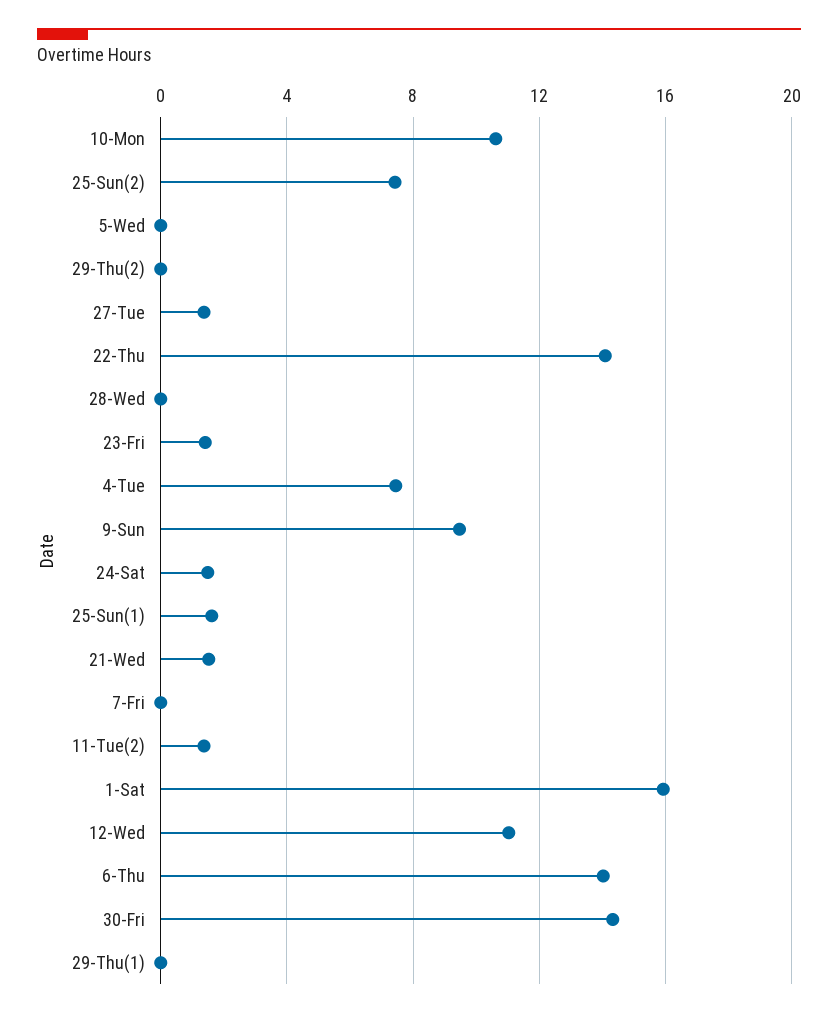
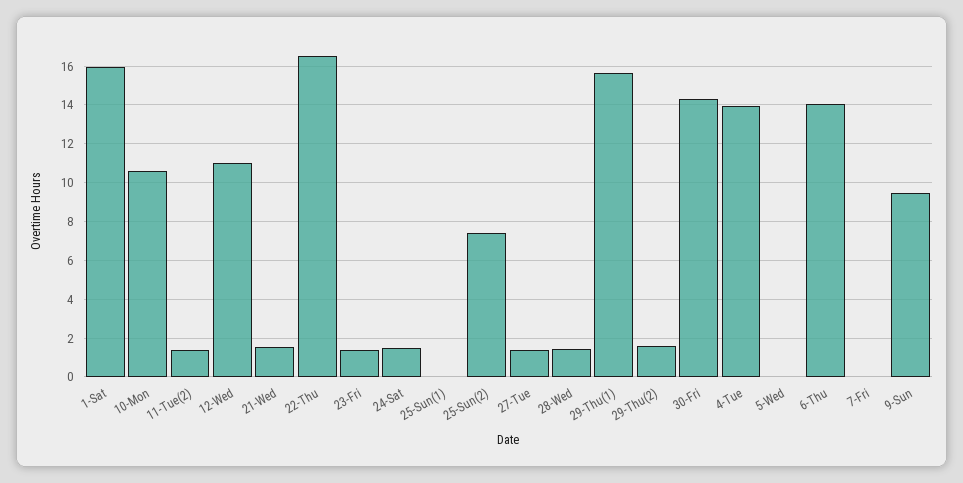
  {
    "10-Mon": 10.5,
    "25-Sun(2)": 7.5,
    "5-Wed": 0,
-   "29-Thu(2)": 0,
+   "29-Thu(2)": 1.5,
    "27-Tue": 1.5,
-   "22-Thu": 14,
+   "22-Thu": 16.5,
-   "28-Wed": 0,
+   "28-Wed": 1.5,
    "23-Fri": 1.5,
-   "4-Tue": 7.5,
+   "4-Tue": 14,
    "9-Sun": 9.5,
    "24-Sat": 1.5,
-   "25-Sun(1)": 1.5,
+   "25-Sun(1)": 0,
    "21-Wed": 1.5,
    "7-Fri": 0,
    "11-Tue(2)": 1.5,
    "1-Sat": 16,
    "12-Wed": 11,
    "6-Thu": 14,
    "30-Fri": 14.5,
-   "29-Thu(1)": 0
+   "29-Thu(1)": 15.5
  }

